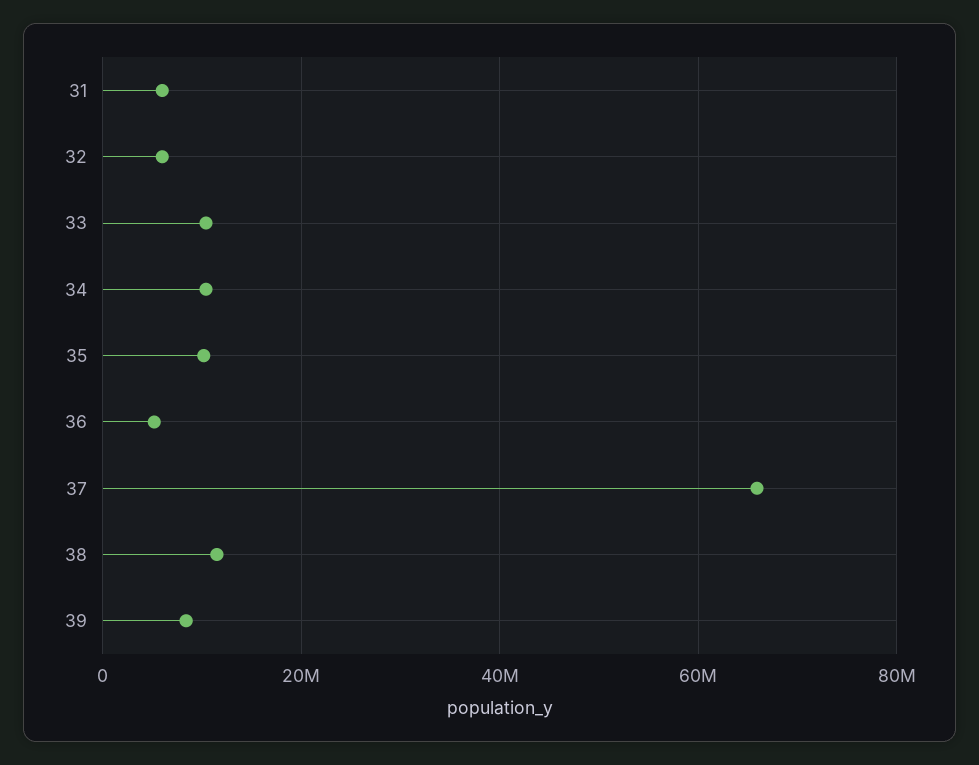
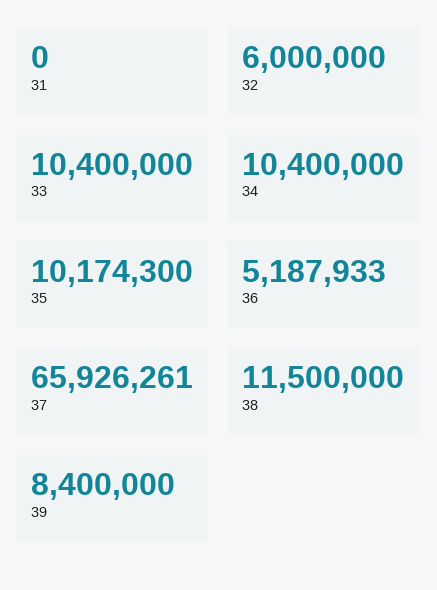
  {
-   "31": 6000000,
+   "31": 0,
    "32": 6000000,
    "33": 10400000,
    "34": 10400000,
    "35": 10174300,
    "36": 5187933,
    "37": 65926261,
    "38": 11500000,
    "39": 8400000
  }

